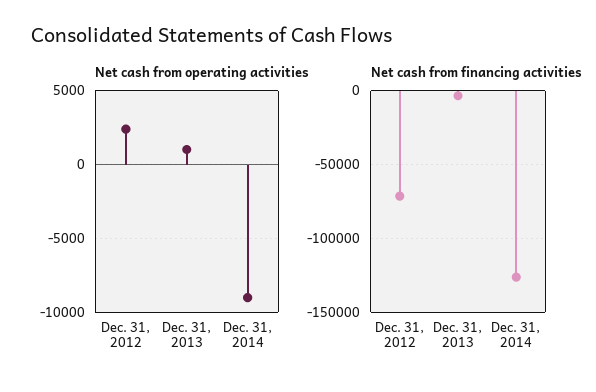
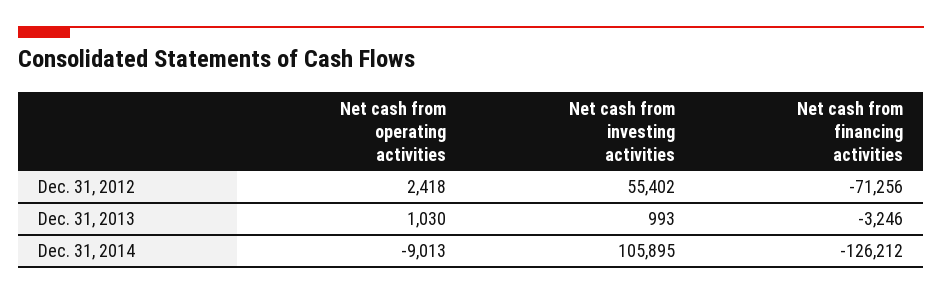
  {
    "Net cash from operating activities": {
      "Dec. 31, 2012": 2418,
      "Dec. 31, 2013": 1030,
      "Dec. 31, 2014": -9013
    },
    "Net cash from financing activities": {
      "Dec. 31, 2012": -71256,
      "Dec. 31, 2013": -3246,
      "Dec. 31, 2014": -126212
-   }
+   },
+   "Net cash from investing activities": {
+     "Dec. 31, 2012": 55402,
+     "Dec. 31, 2013": 993,
+     "Dec. 31, 2014": 105895
+   }
  }

